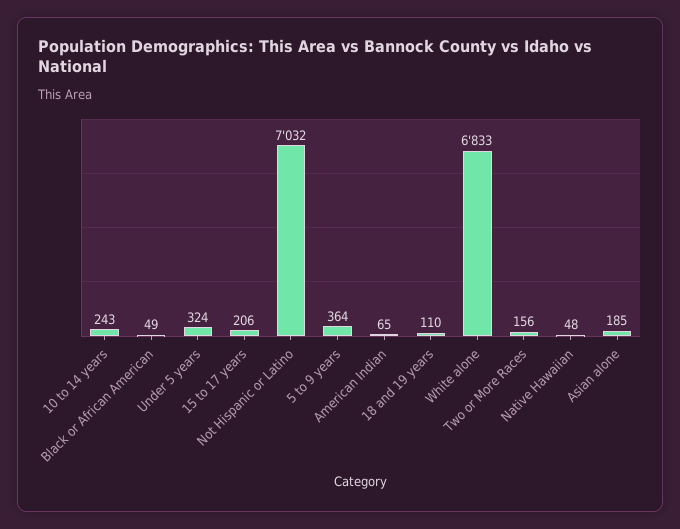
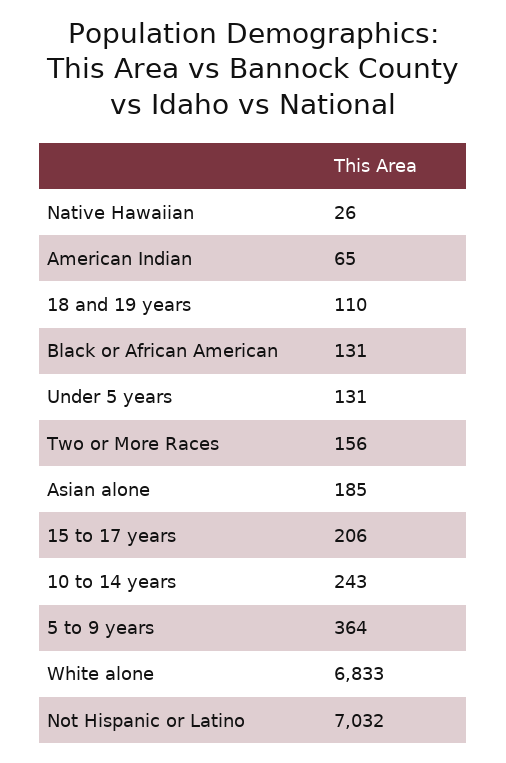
  {
    "10 to 14 years": 243,
-   "Black or African American": 49,
+   "Black or African American": 131,
-   "Under 5 years": 324,
+   "Under 5 years": 131,
    "15 to 17 years": 206,
    "Not Hispanic or Latino": 7032,
    "5 to 9 years": 364,
    "American Indian": 65,
    "18 and 19 years": 110,
    "White alone": 6833,
    "Two or More Races": 156,
-   "Native Hawaiian": 48,
+   "Native Hawaiian": 26,
    "Asian alone": 185
  }

